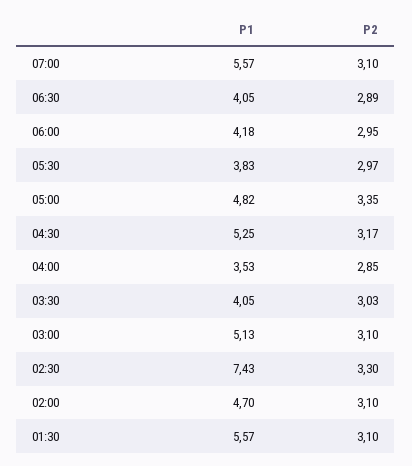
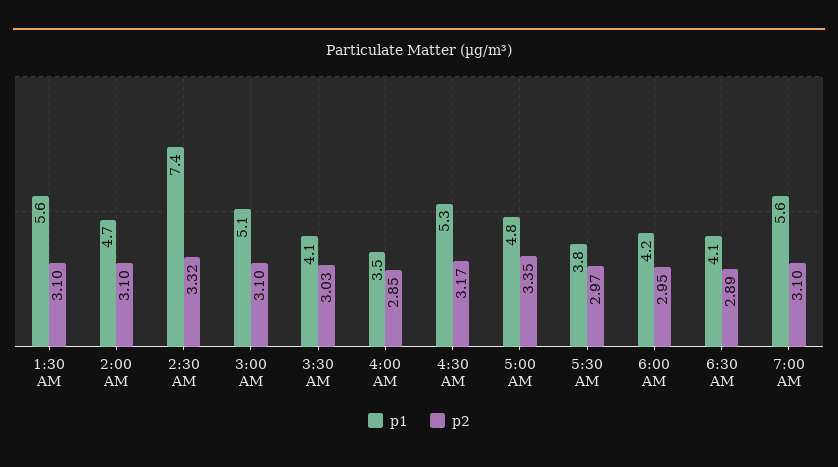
  {
    "P1": {
      "07:00": 5.57,
      "06:30": 4.05,
      "06:00": 4.18,
      "05:30": 3.83,
      "05:00": 4.82,
      "04:30": 5.25,
      "04:00": 3.53,
      "03:30": 4.05,
      "03:00": 5.13,
      "02:30": 7.43,
      "02:00": 4.7,
      "01:30": 5.57
    },
    "P2": {
      "07:00": 3.1,
      "06:30": 2.89,
      "06:00": 2.95,
      "05:30": 2.97,
      "05:00": 3.35,
      "04:30": 3.17,
      "04:00": 2.85,
      "03:30": 3.03,
      "03:00": 3.1,
-     "02:30": 3.3,
+     "02:30": 3.32,
      "02:00": 3.1,
      "01:30": 3.1
    }
  }

